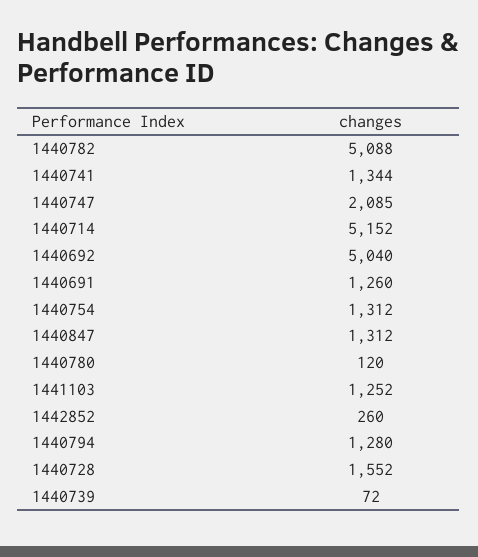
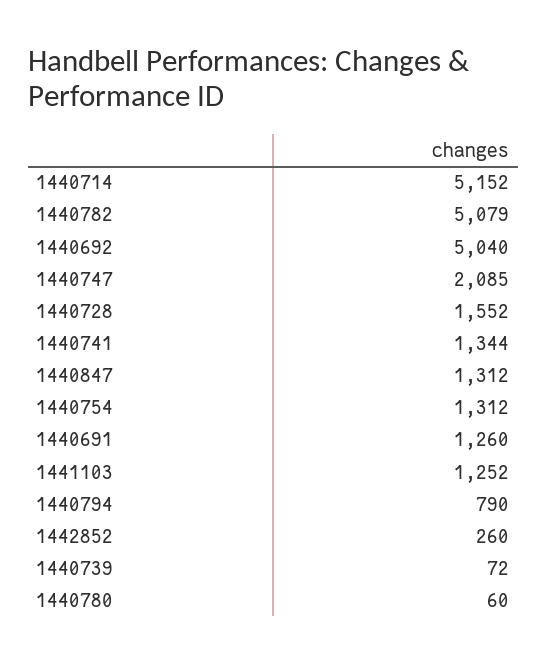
  {
-   "1440782": 5088,
+   "1440782": 5079,
    "1440741": 1344,
    "1440747": 2085,
    "1440714": 5152,
    "1440692": 5040,
    "1440691": 1260,
    "1440754": 1312,
    "1440847": 1312,
-   "1440780": 120,
+   "1440780": 60,
    "1441103": 1252,
    "1442852": 260,
-   "1440794": 1280,
+   "1440794": 790,
    "1440728": 1552,
    "1440739": 72
  }

